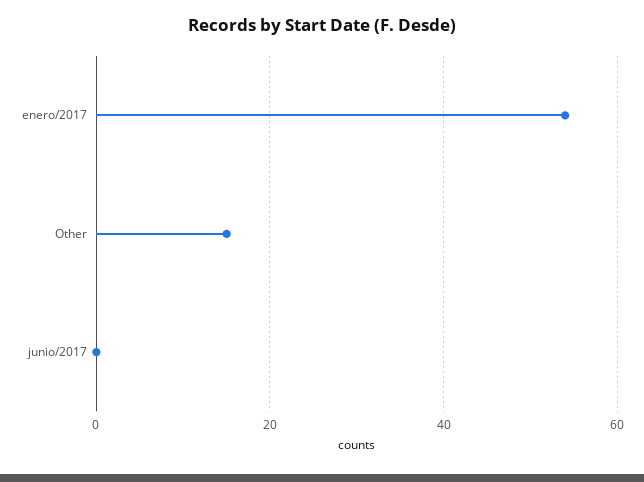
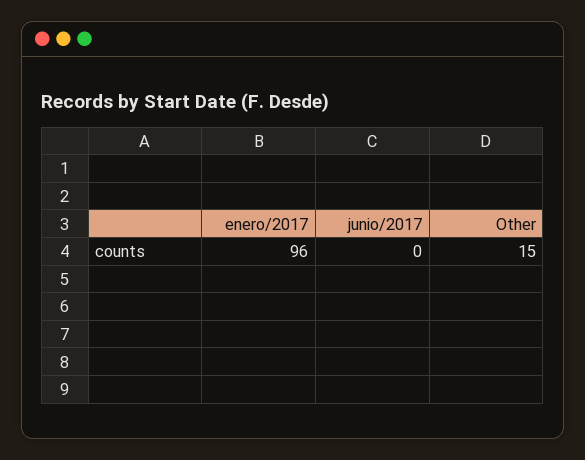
  {
-   "enero/2017": 55,
+   "enero/2017": 96,
    "Other": 15,
    "junio/2017": 0
  }

